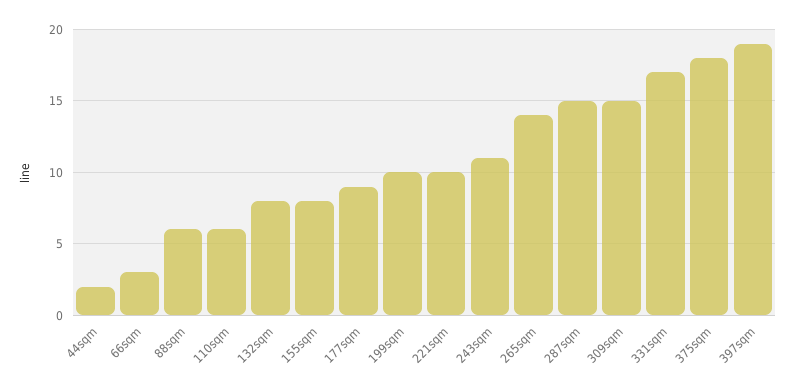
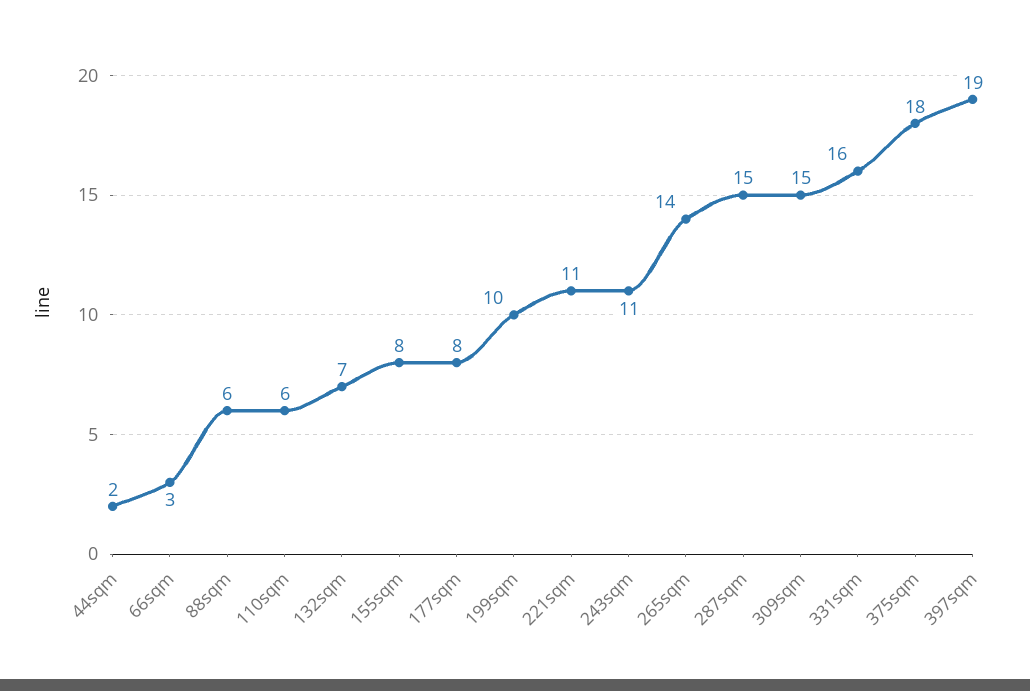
  {
    "44sqm": 2,
    "66sqm": 3,
    "88sqm": 6,
    "110sqm": 6,
-   "132sqm": 8,
+   "132sqm": 7,
    "155sqm": 8,
-   "177sqm": 9,
+   "177sqm": 8,
    "199sqm": 10,
-   "221sqm": 10,
+   "221sqm": 11,
    "243sqm": 11,
    "265sqm": 14,
    "287sqm": 15,
    "309sqm": 15,
-   "331sqm": 17,
+   "331sqm": 16,
    "375sqm": 18,
    "397sqm": 19
  }

